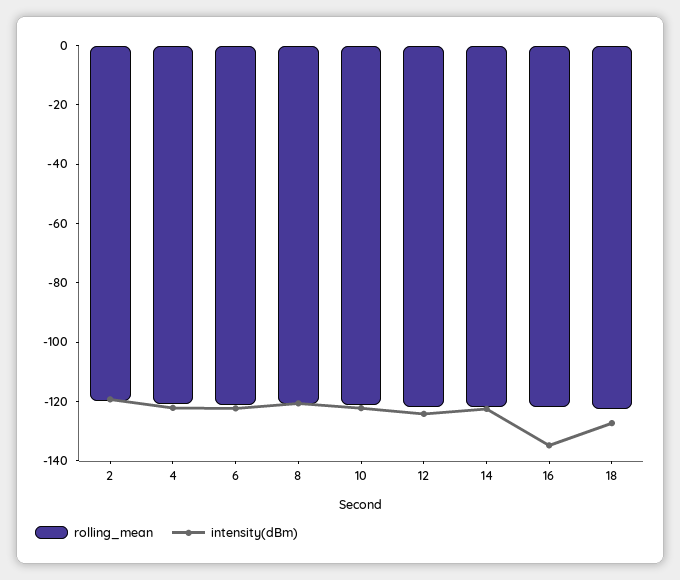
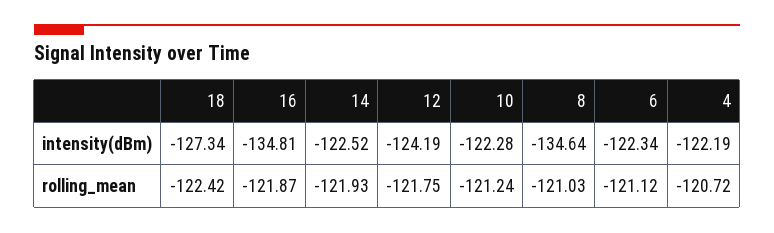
  {
    "rolling_mean": {
-     "2": -120,
      "4": -120.72,
      "6": -121.12,
      "8": -121.03,
      "10": -121.24,
      "12": -121.75,
      "14": -121.93,
      "16": -121.87,
      "18": -122.42
    },
    "intensity(dBm)": {
-     "2": -120,
      "4": -122.19,
      "6": -122.34,
-     "8": -120,
+     "8": -134.64,
      "10": -122.28,
      "12": -124.19,
      "14": -122.52,
      "16": -134.81,
      "18": -127.34
    }
  }

